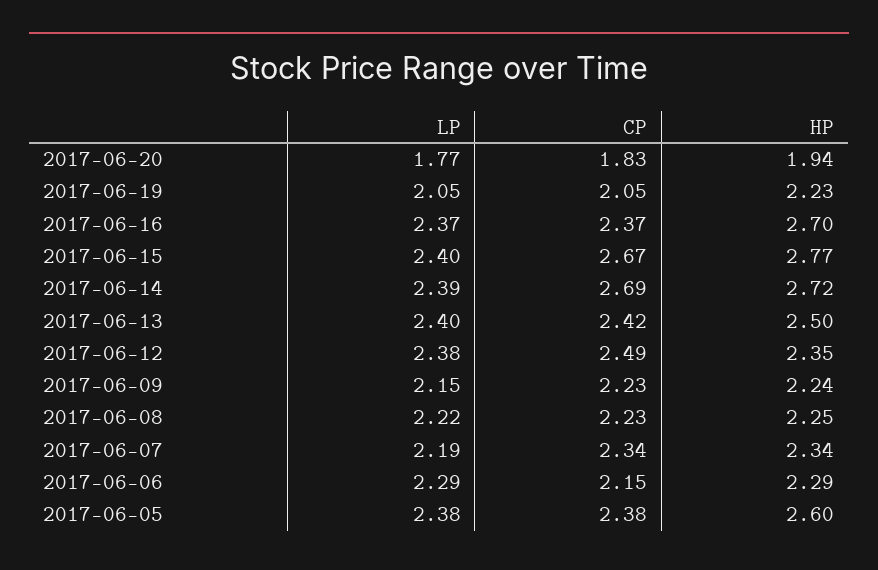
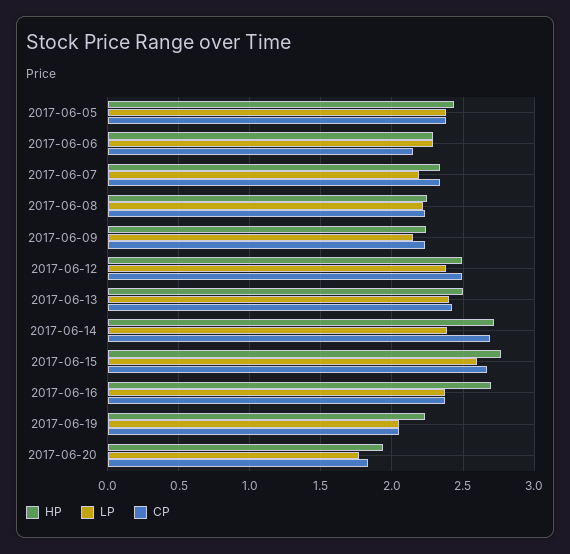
  {
    "LP": {
      "2017-06-20": 1.77,
      "2017-06-19": 2.05,
      "2017-06-16": 2.37,
-     "2017-06-15": 2.4,
+     "2017-06-15": 2.6,
      "2017-06-14": 2.39,
      "2017-06-13": 2.4,
      "2017-06-12": 2.38,
      "2017-06-09": 2.15,
      "2017-06-08": 2.22,
      "2017-06-07": 2.19,
      "2017-06-06": 2.29,
      "2017-06-05": 2.38
    },
    "CP": {
      "2017-06-20": 1.83,
      "2017-06-19": 2.05,
      "2017-06-16": 2.37,
      "2017-06-15": 2.67,
      "2017-06-14": 2.69,
      "2017-06-13": 2.42,
      "2017-06-12": 2.49,
      "2017-06-09": 2.23,
      "2017-06-08": 2.23,
      "2017-06-07": 2.34,
      "2017-06-06": 2.15,
      "2017-06-05": 2.38
    },
    "HP": {
      "2017-06-20": 1.94,
      "2017-06-19": 2.23,
      "2017-06-16": 2.7,
      "2017-06-15": 2.77,
      "2017-06-14": 2.72,
      "2017-06-13": 2.5,
-     "2017-06-12": 2.35,
+     "2017-06-12": 2.5,
      "2017-06-09": 2.24,
      "2017-06-08": 2.25,
      "2017-06-07": 2.34,
      "2017-06-06": 2.29,
-     "2017-06-05": 2.6
+     "2017-06-05": 2.45
    }
  }

